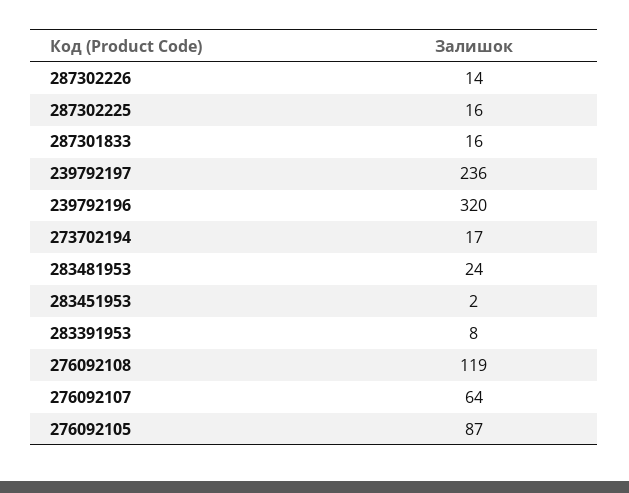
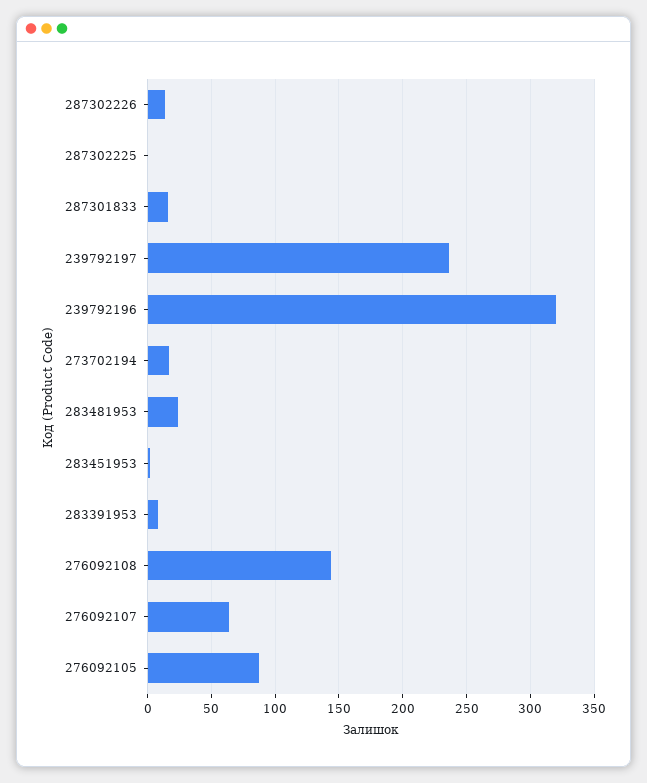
  {
    "287302226": 14,
-   "287302225": 16,
+   "287302225": 0,
    "287301833": 16,
    "239792197": 236,
    "239792196": 320,
    "273702194": 17,
    "283481953": 24,
    "283451953": 2,
    "283391953": 8,
-   "276092108": 119,
+   "276092108": 145,
    "276092107": 64,
    "276092105": 87
  }

